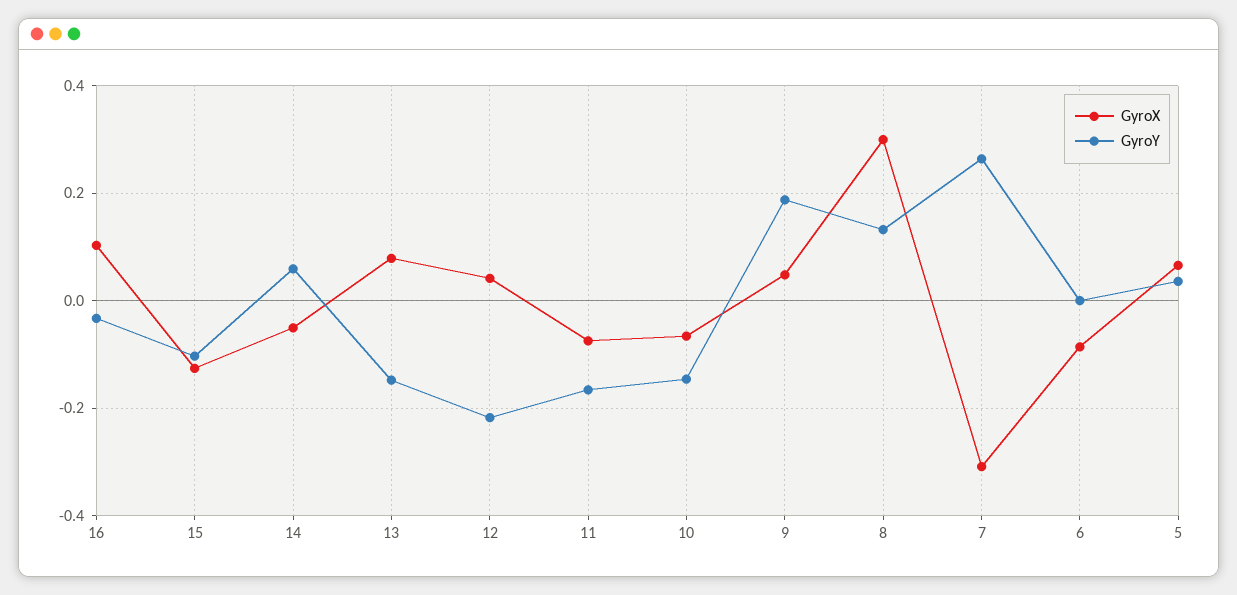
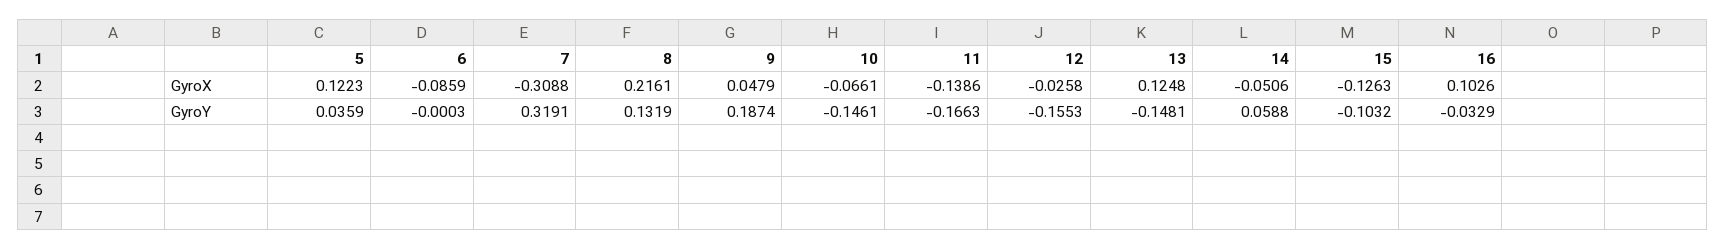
  {
    "GyroX": {
      "16": 0.1026,
      "15": -0.1263,
      "14": -0.0506,
-     "13": 0.08,
+     "13": 0.1248,
-     "12": 0.04,
+     "12": -0.0258,
-     "11": -0.08,
+     "11": -0.1386,
      "10": -0.0661,
      "9": 0.0479,
-     "8": 0.3,
+     "8": 0.2161,
      "7": -0.3088,
      "6": -0.0859,
-     "5": 0.06
+     "5": 0.1223
    },
    "GyroY": {
      "16": -0.0329,
      "15": -0.1032,
      "14": 0.0588,
      "13": -0.1481,
-     "12": -0.22,
+     "12": -0.1553,
      "11": -0.1663,
      "10": -0.1461,
      "9": 0.1874,
      "8": 0.1319,
-     "7": 0.26,
+     "7": 0.3191,
      "6": -0.0003,
      "5": 0.0359
    }
  }

